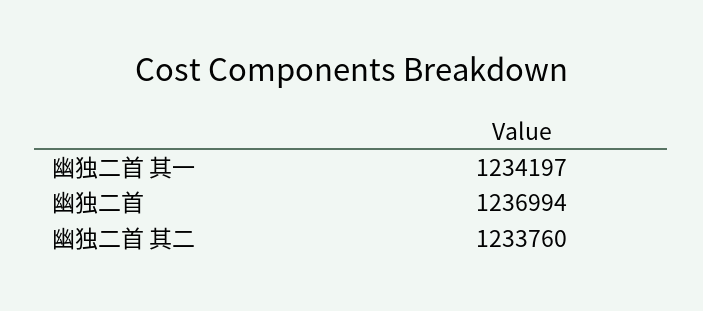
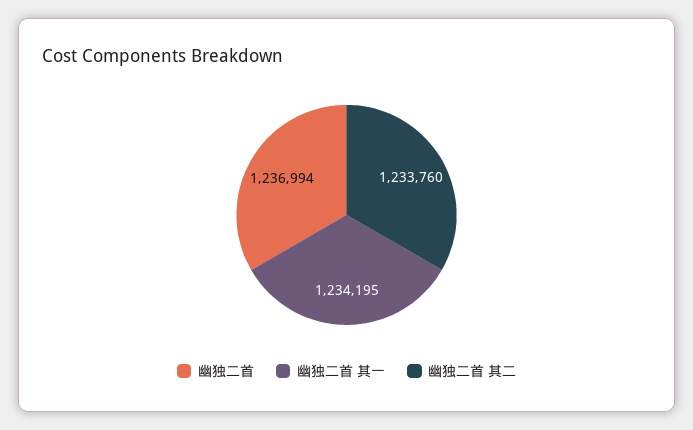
  {
-   "幽独二首 其一": 1234197,
+   "幽独二首 其一": 1234195,
    "幽独二首": 1236994,
    "幽独二首 其二": 1233760
  }

